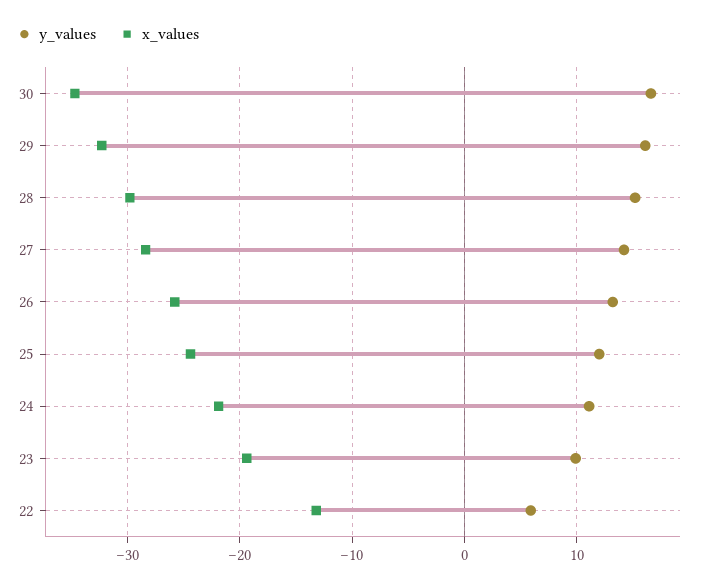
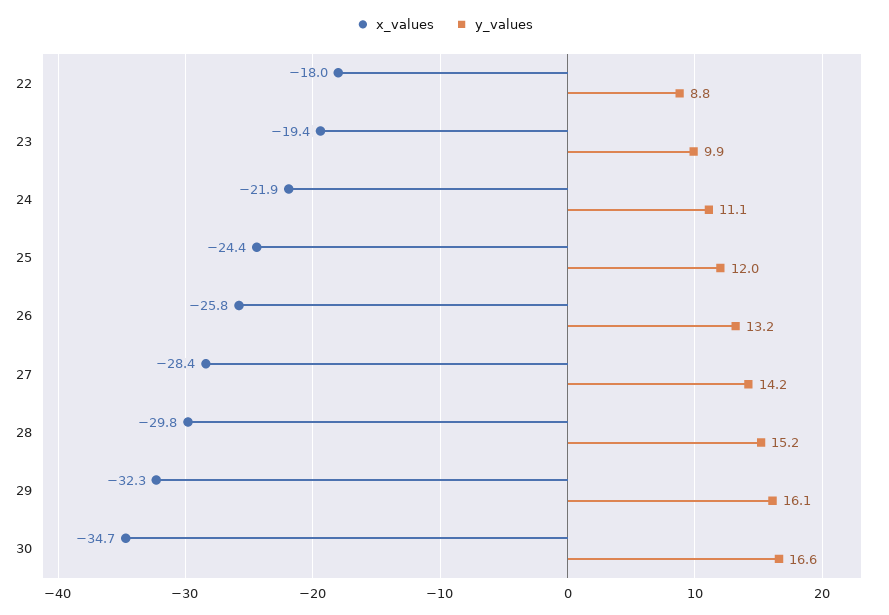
  {
    "y_values": {
      "30": 16.6,
      "29": 16.1,
      "28": 15.2,
      "27": 14.2,
      "26": 13.2,
      "25": 12,
      "24": 11.1,
      "23": 9.9,
-     "22": 6
+     "22": 8.8
    },
    "x_values": {
      "30": -34.7,
      "29": -32.3,
      "28": -29.8,
      "27": -28.4,
      "26": -25.8,
      "25": -24.4,
      "24": -21.9,
      "23": -19.4,
-     "22": -13
+     "22": -18
    }
  }

